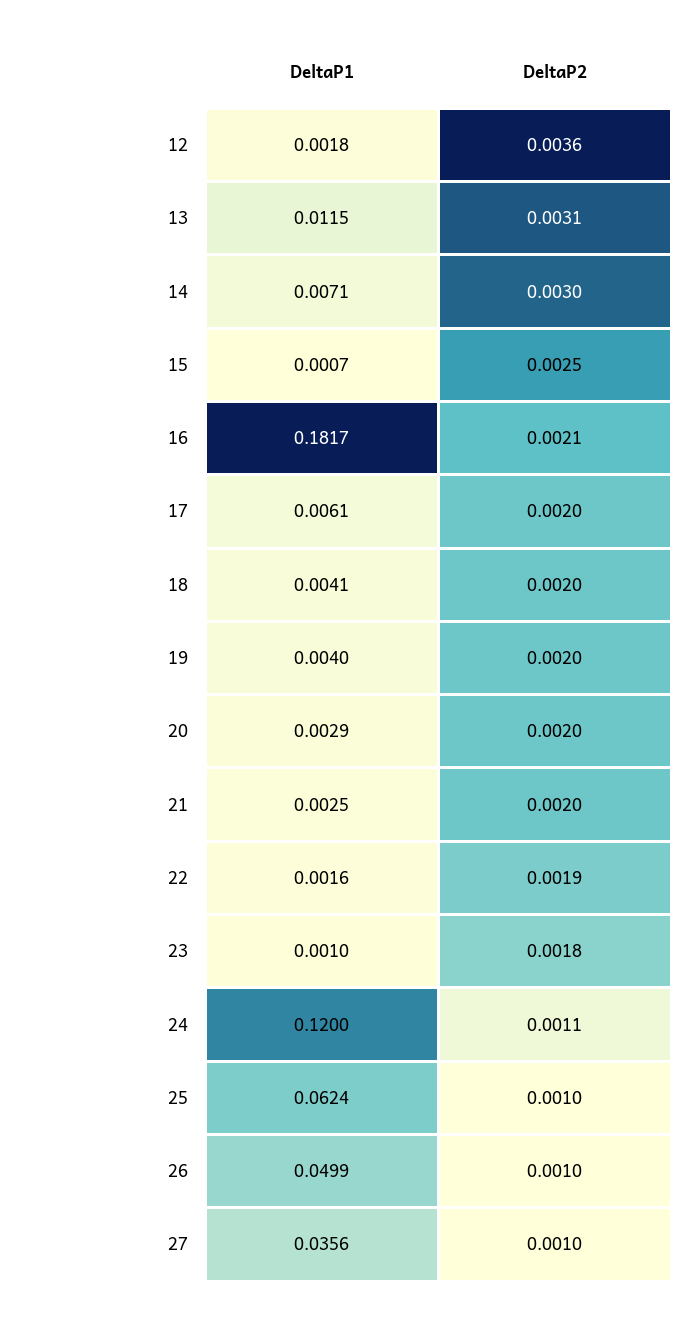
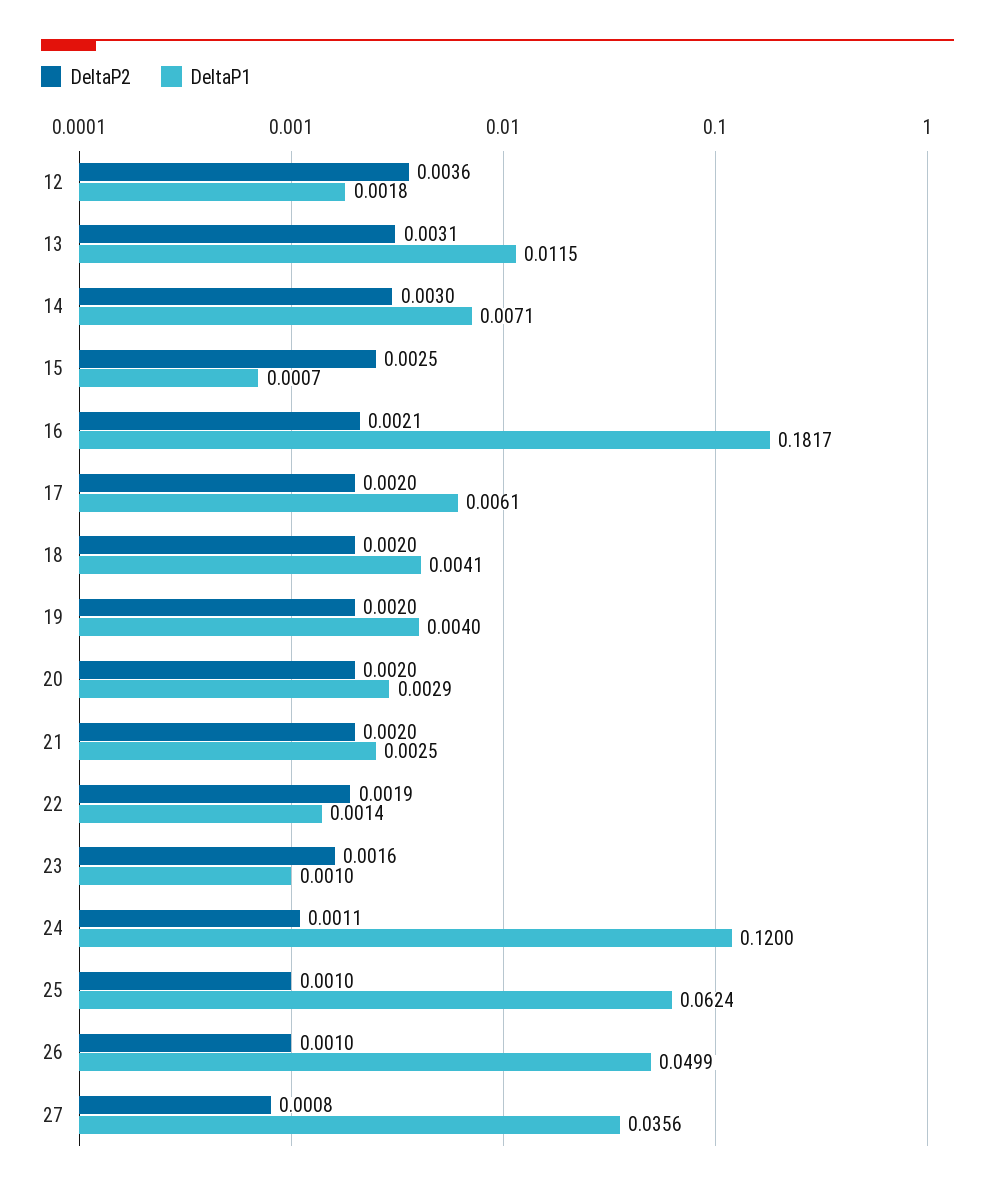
  {
    "DeltaP1": {
      "12": 0.0018,
      "13": 0.0115,
      "14": 0.0071,
      "15": 0.0007,
      "16": 0.1817,
      "17": 0.0061,
      "18": 0.0041,
      "19": 0.004,
      "20": 0.0029,
      "21": 0.0025,
-     "22": 0.0016,
+     "22": 0.0014,
      "23": 0.001,
      "24": 0.12,
      "25": 0.0624,
      "26": 0.0499,
      "27": 0.0356
    },
    "DeltaP2": {
      "12": 0.0036,
      "13": 0.0031,
      "14": 0.003,
      "15": 0.0025,
      "16": 0.0021,
      "17": 0.002,
      "18": 0.002,
      "19": 0.002,
      "20": 0.002,
      "21": 0.002,
      "22": 0.0019,
-     "23": 0.0018,
+     "23": 0.0016,
      "24": 0.0011,
      "25": 0.001,
      "26": 0.001,
-     "27": 0.001
+     "27": 0.0008
    }
  }

